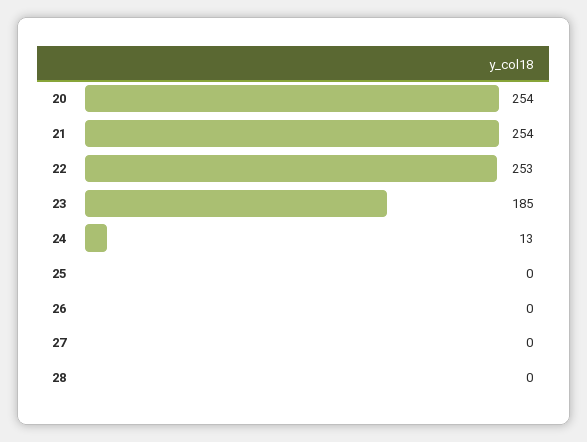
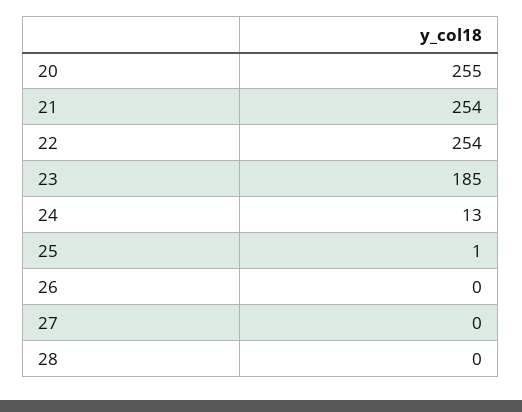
  {
-   "20": 254,
+   "20": 255,
    "21": 254,
-   "22": 253,
+   "22": 254,
    "23": 185,
    "24": 13,
-   "25": 0,
+   "25": 1,
    "26": 0,
    "27": 0,
    "28": 0
  }

